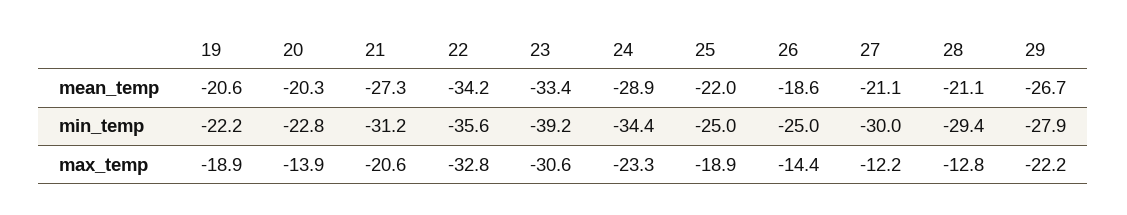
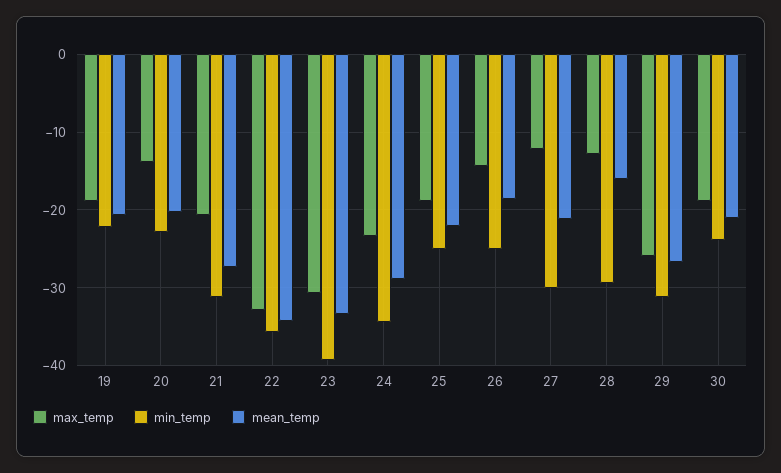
  {
    "mean_temp": {
      "19": -20.6,
      "20": -20.3,
      "21": -27.3,
      "22": -34.2,
      "23": -33.4,
      "24": -28.9,
      "25": -22,
      "26": -18.6,
      "27": -21.1,
-     "28": -21.1,
+     "28": -16,
-     "29": -26.7
+     "29": -26.7,
+     "30": -21
    },
    "min_temp": {
      "19": -22.2,
      "20": -22.8,
      "21": -31.2,
      "22": -35.6,
      "23": -39.2,
      "24": -34.4,
      "25": -25,
      "26": -25,
      "27": -30,
      "28": -29.4,
-     "29": -27.9
+     "29": -31,
+     "30": -24
    },
    "max_temp": {
      "19": -18.9,
      "20": -13.9,
      "21": -20.6,
      "22": -32.8,
      "23": -30.6,
      "24": -23.3,
      "25": -18.9,
      "26": -14.4,
      "27": -12.2,
      "28": -12.8,
-     "29": -22.2
+     "29": -26,
+     "30": -19
    }
  }

